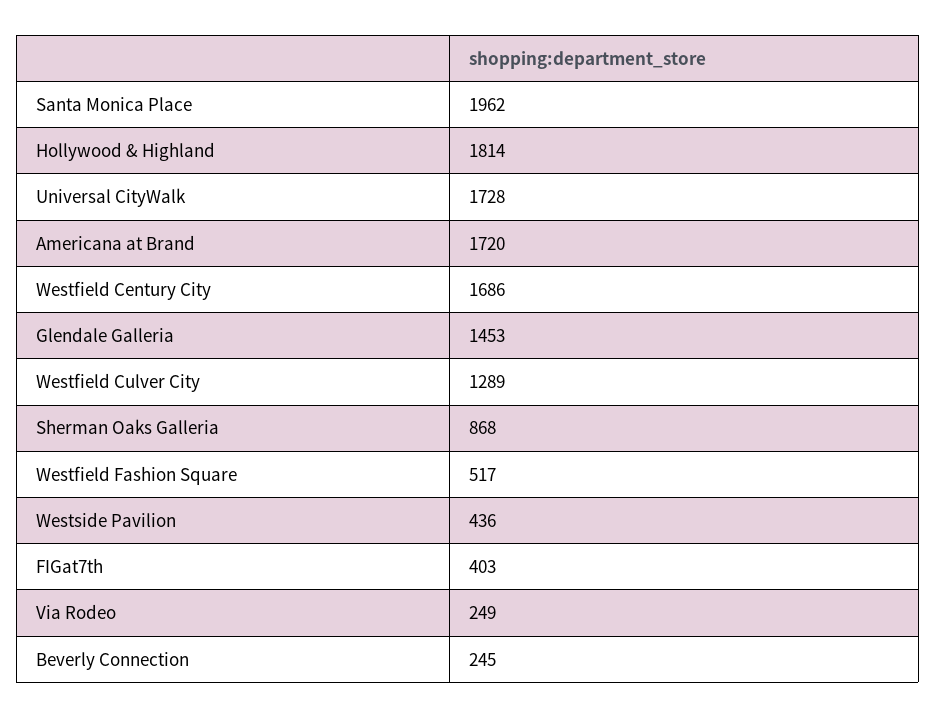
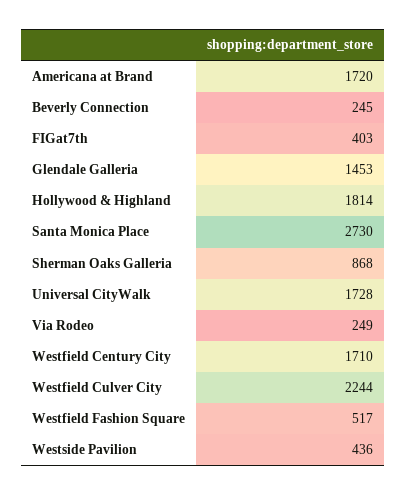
  {
-   "Santa Monica Place": 1962,
+   "Santa Monica Place": 2730,
    "Hollywood & Highland": 1814,
    "Universal CityWalk": 1728,
    "Americana at Brand": 1720,
-   "Westfield Century City": 1686,
+   "Westfield Century City": 1710,
    "Glendale Galleria": 1453,
-   "Westfield Culver City": 1289,
+   "Westfield Culver City": 2244,
    "Sherman Oaks Galleria": 868,
    "Westfield Fashion Square": 517,
    "Westside Pavilion": 436,
    "FIGat7th": 403,
    "Via Rodeo": 249,
    "Beverly Connection": 245
  }

